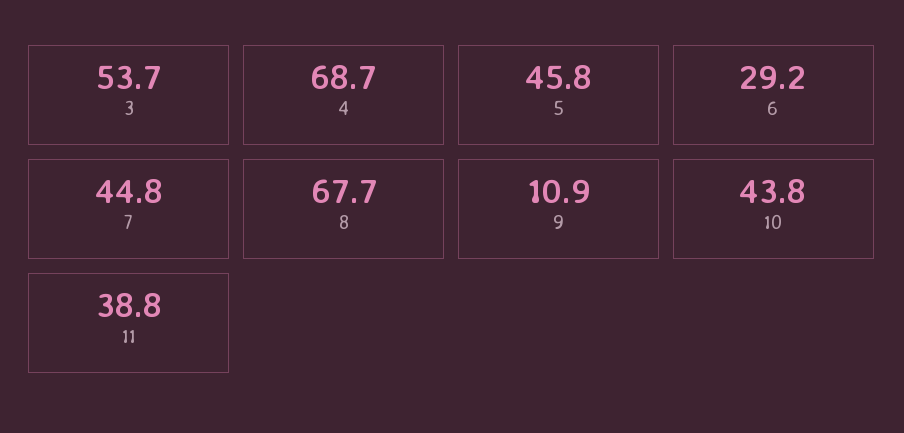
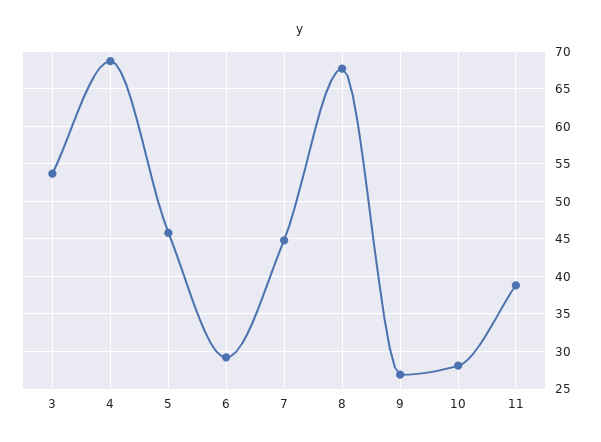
  {
    "3": 53.7,
    "4": 68.7,
    "5": 45.8,
    "6": 29.2,
    "7": 44.8,
    "8": 67.7,
-   "9": 10.9,
+   "9": 27,
-   "10": 43.8,
+   "10": 28,
    "11": 38.8
  }

